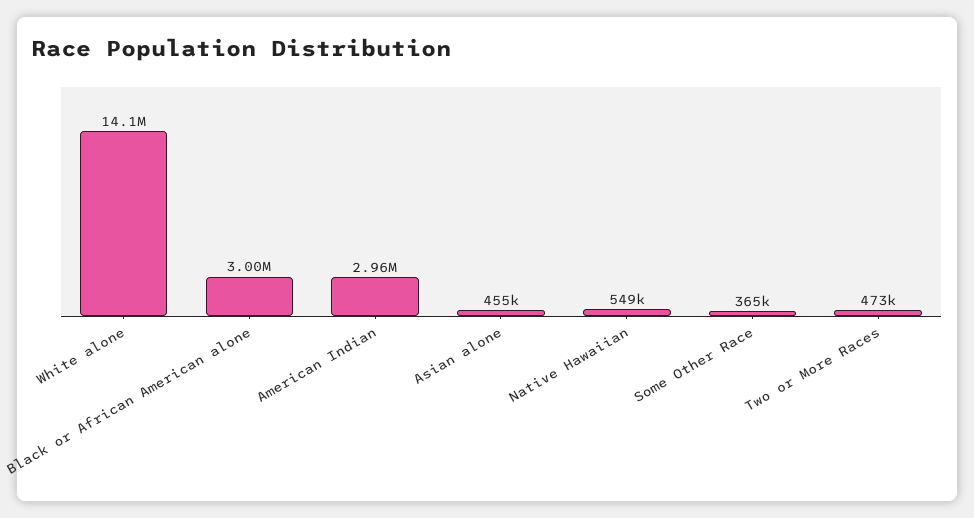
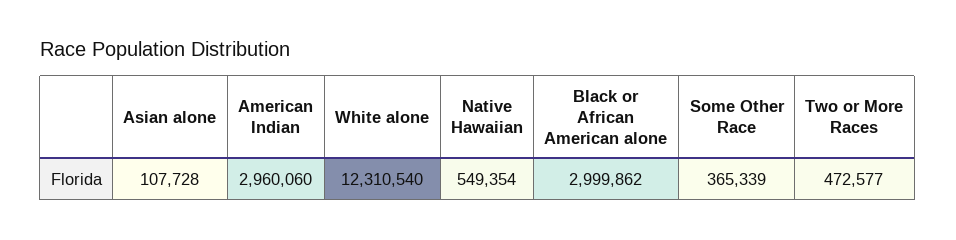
  {
-   "White alone": 14100000,
+   "White alone": 12310540,
    "Black or African American alone": 2999862,
    "American Indian": 2960060,
-   "Asian alone": 455000,
+   "Asian alone": 107728,
    "Native Hawaiian": 549354,
    "Some Other Race": 365339,
    "Two or More Races": 472577
  }

